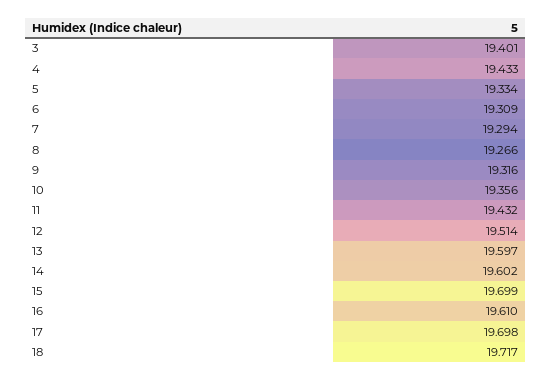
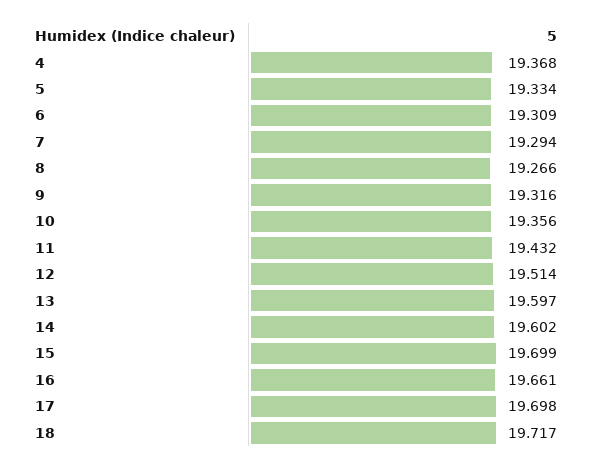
  {
-   "3": 19.401,
-   "4": 19.433,
+   "4": 19.368,
    "5": 19.334,
    "6": 19.309,
    "7": 19.294,
    "8": 19.266,
    "9": 19.316,
    "10": 19.356,
    "11": 19.432,
    "12": 19.514,
    "13": 19.597,
    "14": 19.602,
    "15": 19.699,
-   "16": 19.61,
+   "16": 19.661,
    "17": 19.698,
    "18": 19.717
  }

